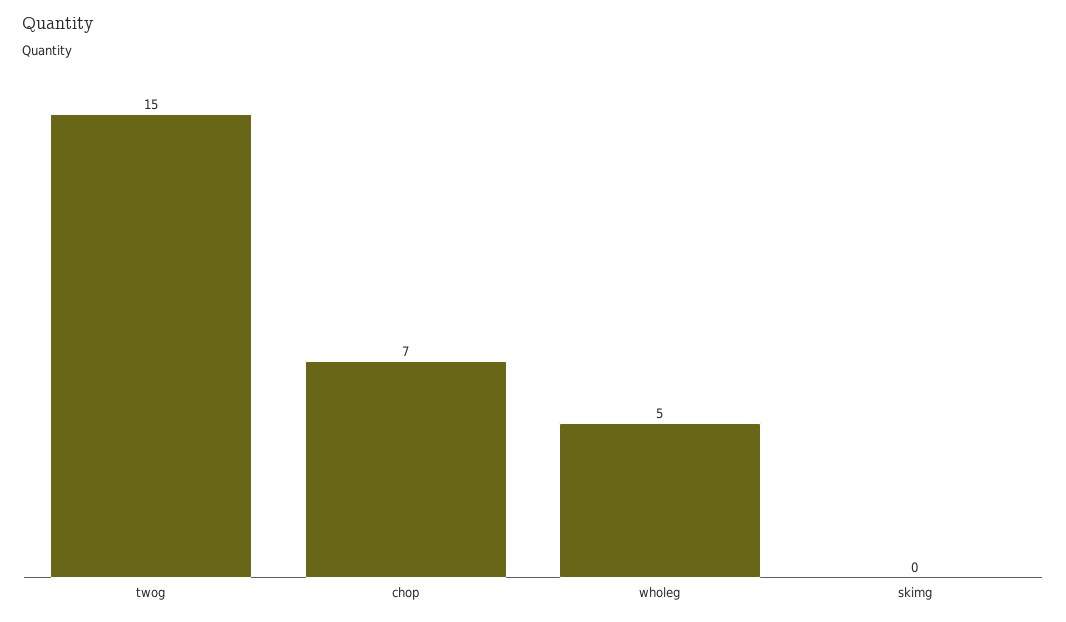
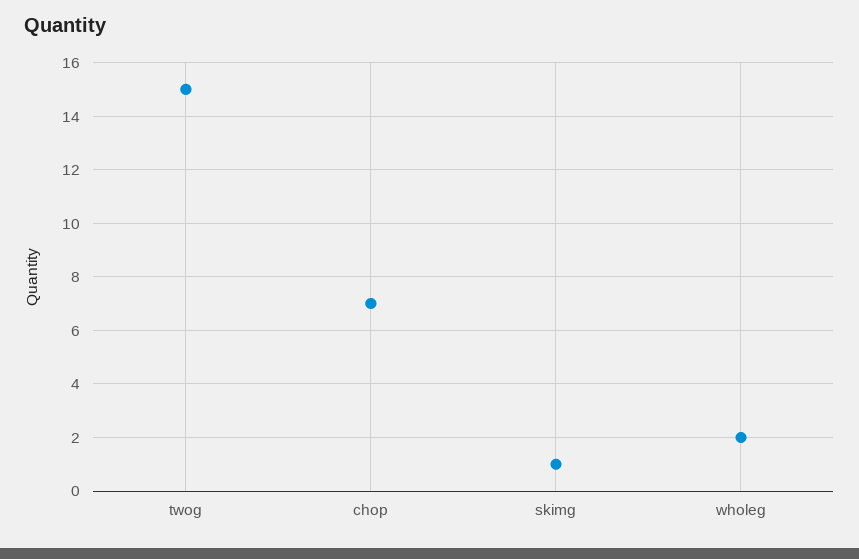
  {
    "twog": 15,
    "chop": 7,
-   "wholeg": 5,
+   "wholeg": 2,
-   "skimg": 0
+   "skimg": 1
  }

